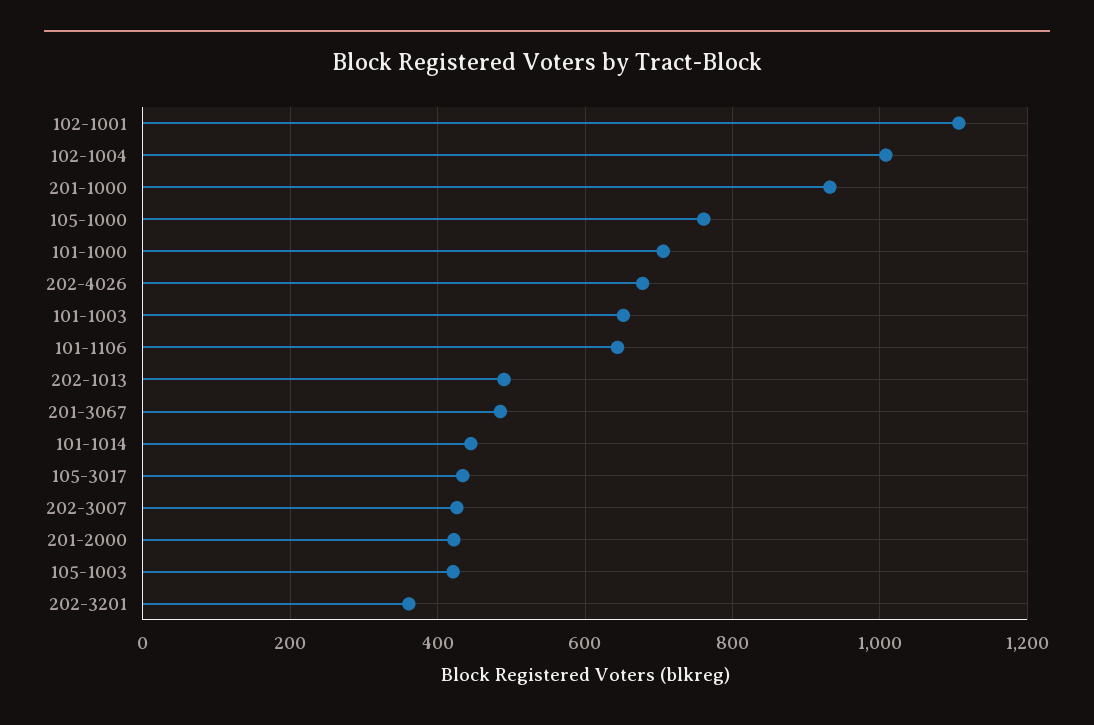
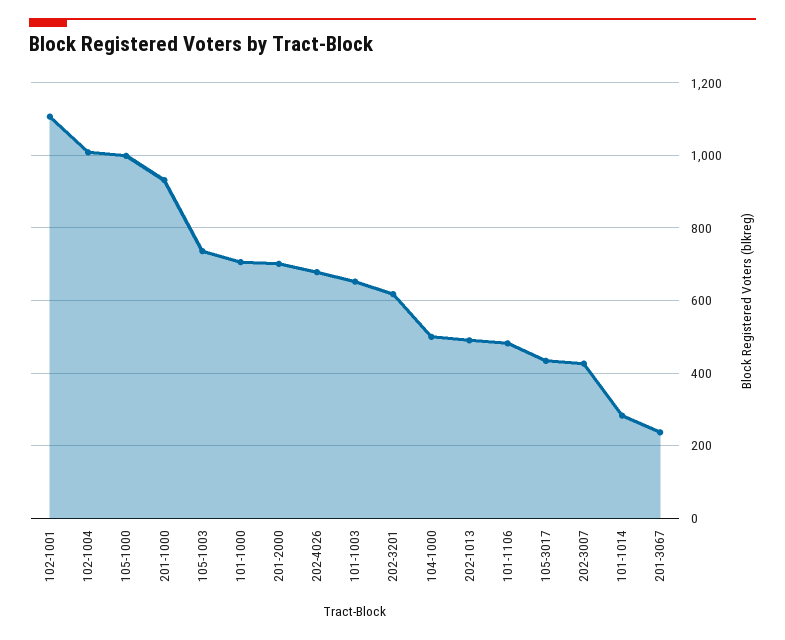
  {
    "102-1001": 1100,
    "102-1004": 1000,
    "201-1000": 940,
-   "105-1000": 760,
+   "105-1000": 1000,
    "101-1000": 700,
    "202-4026": 680,
    "101-1003": 660,
-   "101-1106": 640,
+   "101-1106": 480,
    "202-1013": 500,
-   "201-3067": 480,
+   "201-3067": 240,
-   "101-1014": 440,
+   "101-1014": 280,
    "105-3017": 440,
    "202-3007": 420,
-   "201-2000": 420,
+   "201-2000": 700,
-   "105-1003": 420,
+   "105-1003": 740,
-   "202-3201": 360
+   "202-3201": 620,
+   "104-1000": 500
  }

